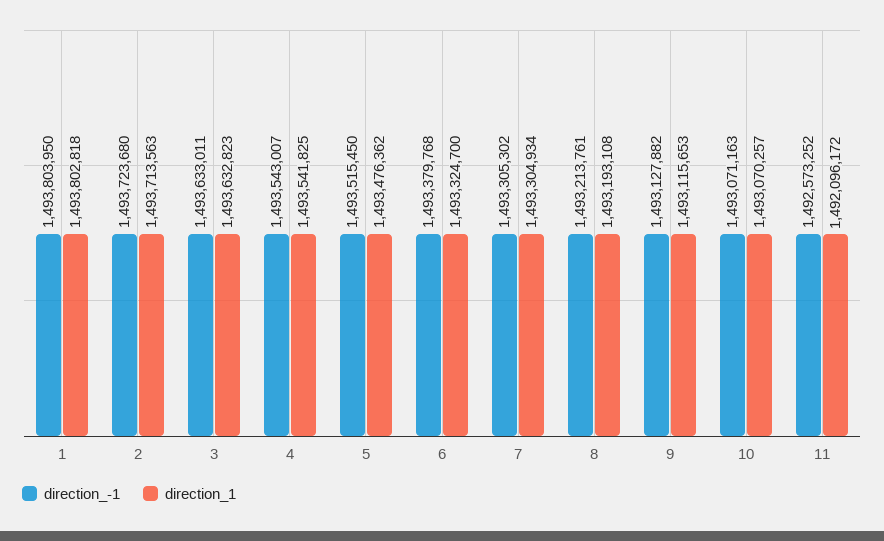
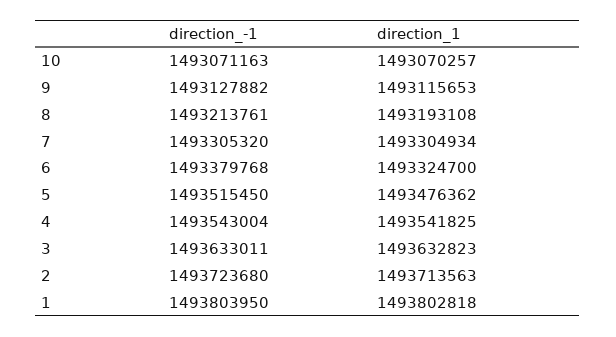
  {
    "direction_-1": {
      "1": 1493803950,
      "2": 1493723680,
      "3": 1493633011,
-     "4": 1493543007,
+     "4": 1493543004,
      "5": 1493515450,
      "6": 1493379768,
-     "7": 1493305302,
+     "7": 1493305320,
      "8": 1493213761,
      "9": 1493127882,
-     "10": 1493071163,
+     "10": 1493071163
-     "11": 1492573252
    },
    "direction_1": {
      "1": 1493802818,
      "2": 1493713563,
      "3": 1493632823,
      "4": 1493541825,
      "5": 1493476362,
      "6": 1493324700,
      "7": 1493304934,
      "8": 1493193108,
      "9": 1493115653,
-     "10": 1493070257,
+     "10": 1493070257
-     "11": 1492096172
    }
  }

